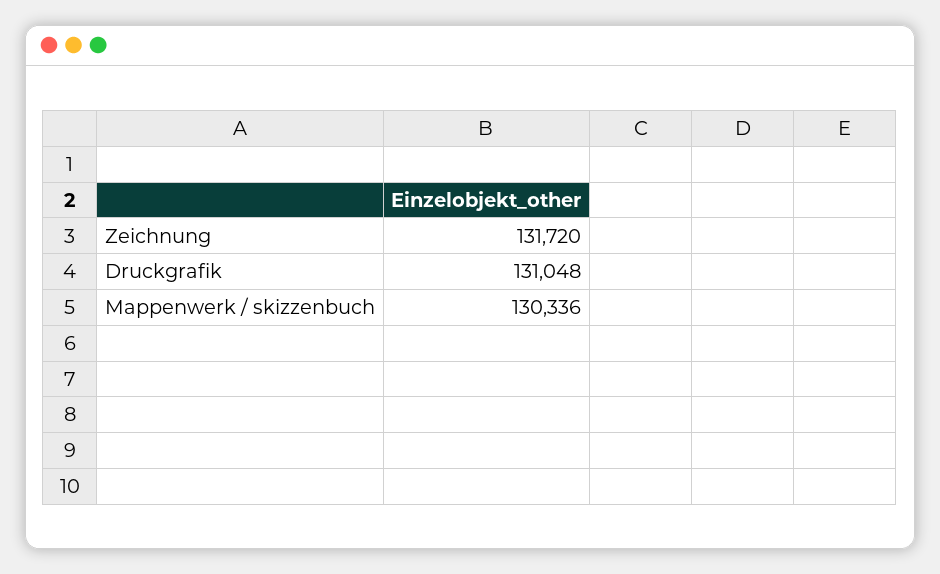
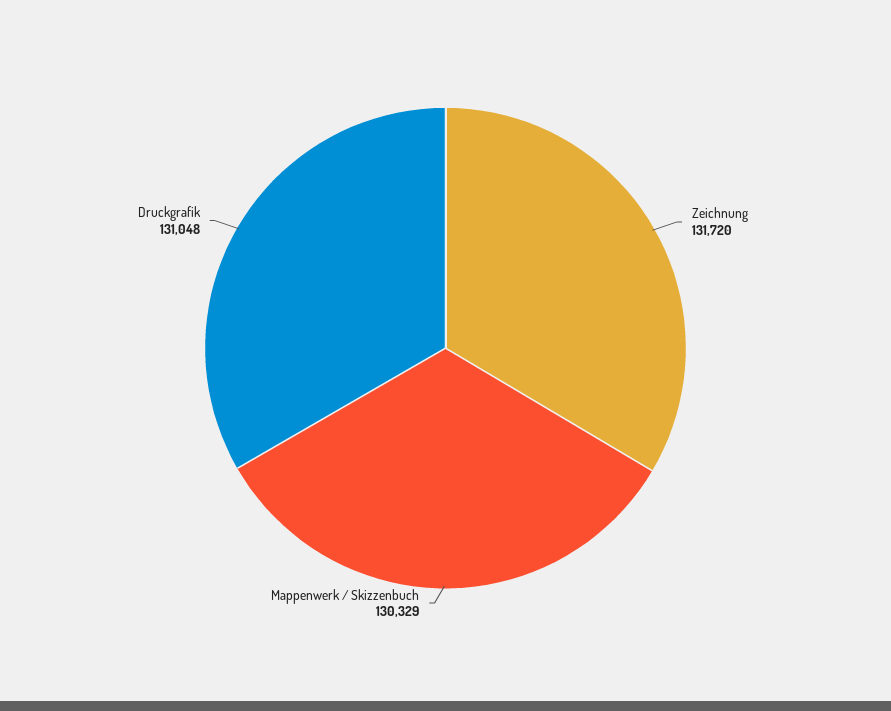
  {
    "Zeichnung": 131720,
    "Druckgrafik": 131048,
-   "Mappenwerk / skizzenbuch": 130336
+   "Mappenwerk / skizzenbuch": 130329
  }

